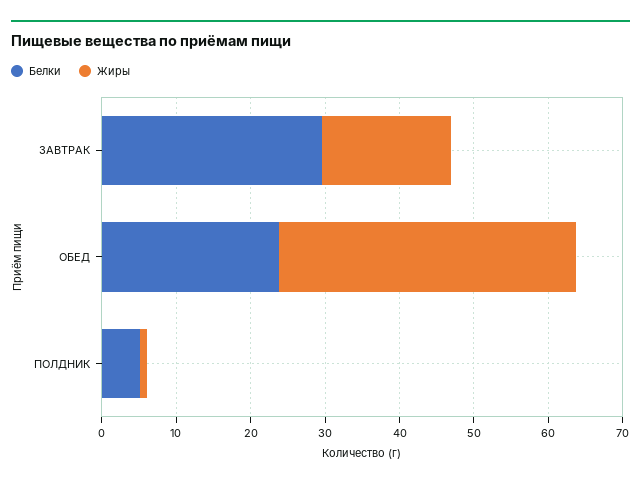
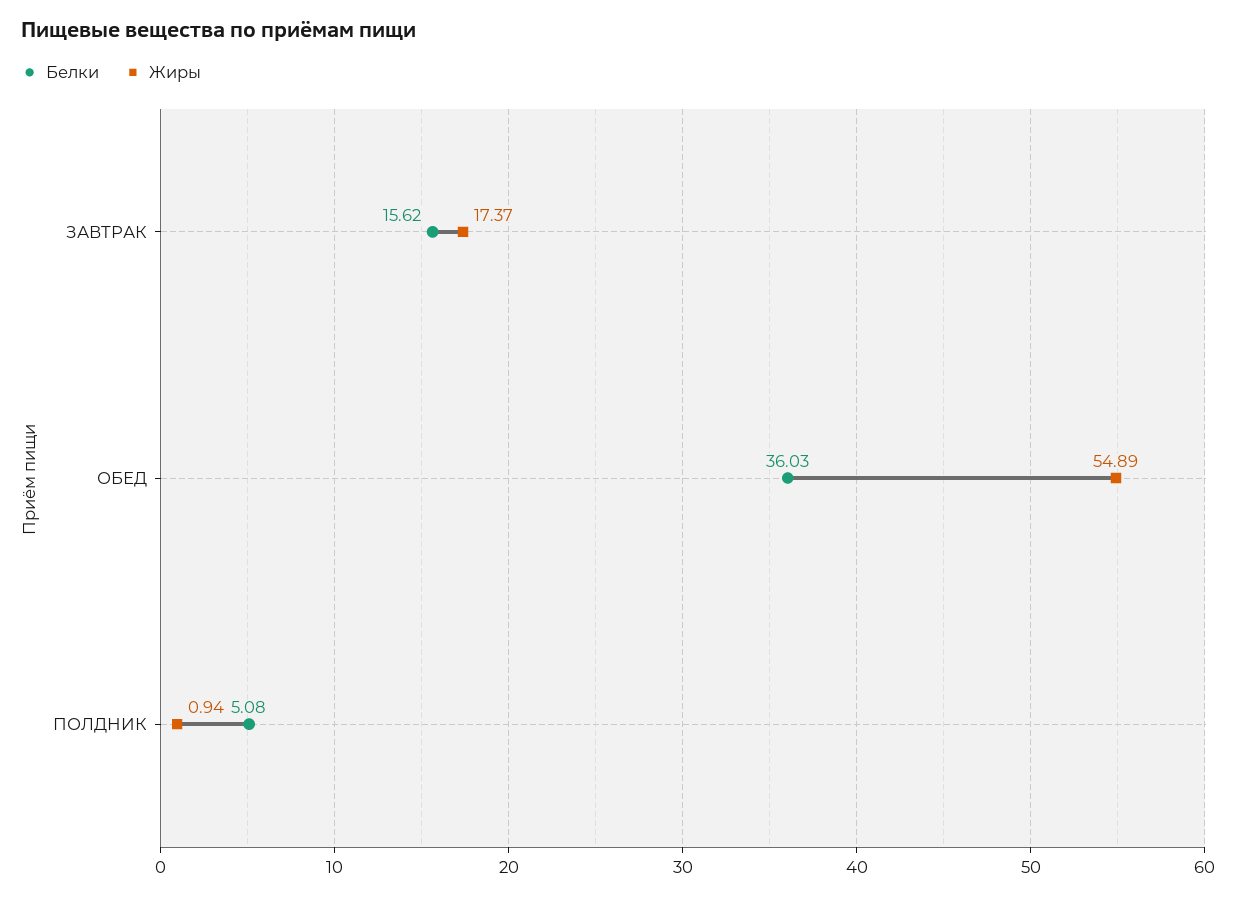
  {
    "Белки": {
-     "ЗАВТРАК": 30,
+     "ЗАВТРАК": 15.62,
-     "ОБЕД": 24,
+     "ОБЕД": 36.03,
      "ПОЛДНИК": 5.08
    },
    "Жиры": {
      "ЗАВТРАК": 17.37,
-     "ОБЕД": 40,
+     "ОБЕД": 54.89,
      "ПОЛДНИК": 0.94
    }
  }

